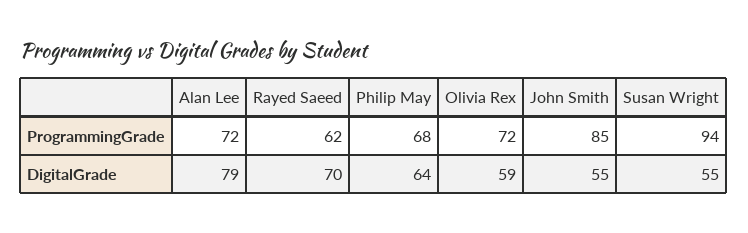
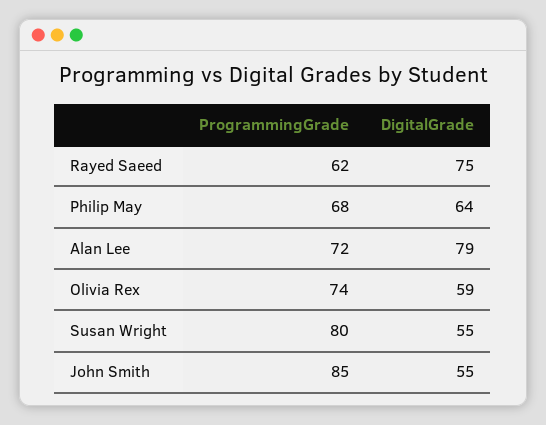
  {
    "Alan Lee": {
      "ProgrammingGrade": 72,
      "DigitalGrade": 79
    },
    "Rayed Saeed": {
      "ProgrammingGrade": 62,
-     "DigitalGrade": 70
+     "DigitalGrade": 75
    },
    "Philip May": {
      "ProgrammingGrade": 68,
      "DigitalGrade": 64
    },
    "Olivia Rex": {
-     "ProgrammingGrade": 72,
+     "ProgrammingGrade": 74,
      "DigitalGrade": 59
    },
    "John Smith": {
      "ProgrammingGrade": 85,
      "DigitalGrade": 55
    },
    "Susan Wright": {
-     "ProgrammingGrade": 94,
+     "ProgrammingGrade": 80,
      "DigitalGrade": 55
    }
  }

